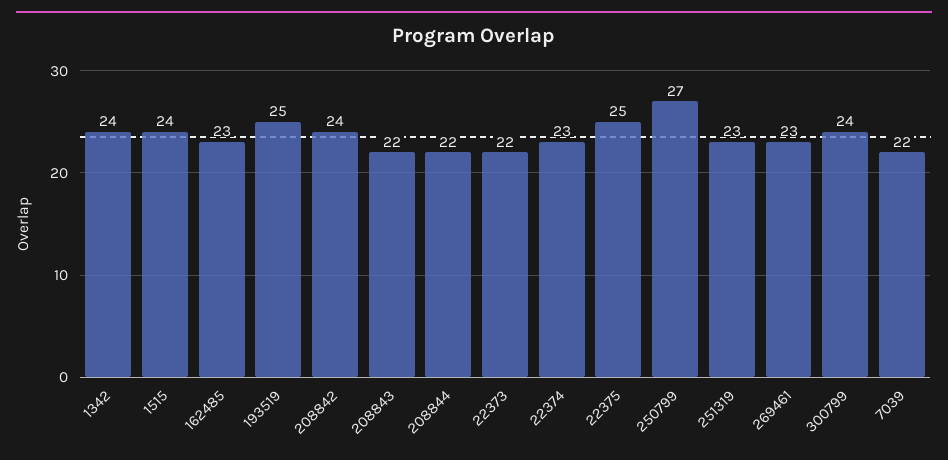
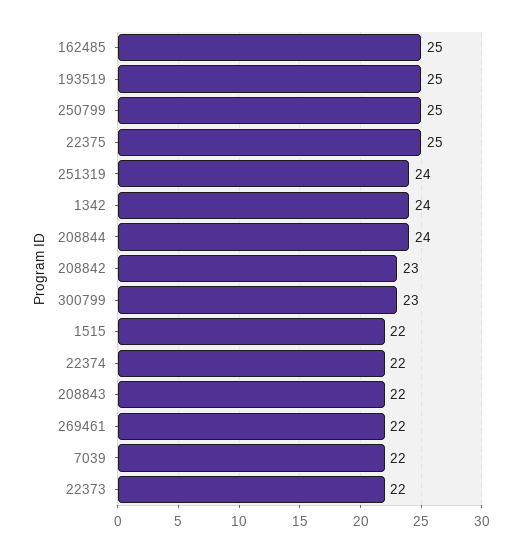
  {
    "1342": 24,
-   "1515": 24,
+   "1515": 22,
-   "162485": 23,
+   "162485": 25,
    "193519": 25,
-   "208842": 24,
+   "208842": 23,
    "208843": 22,
-   "208844": 22,
+   "208844": 24,
    "22373": 22,
-   "22374": 23,
+   "22374": 22,
    "22375": 25,
-   "250799": 27,
+   "250799": 25,
-   "251319": 23,
+   "251319": 24,
-   "269461": 23,
+   "269461": 22,
-   "300799": 24,
+   "300799": 23,
    "7039": 22
  }

